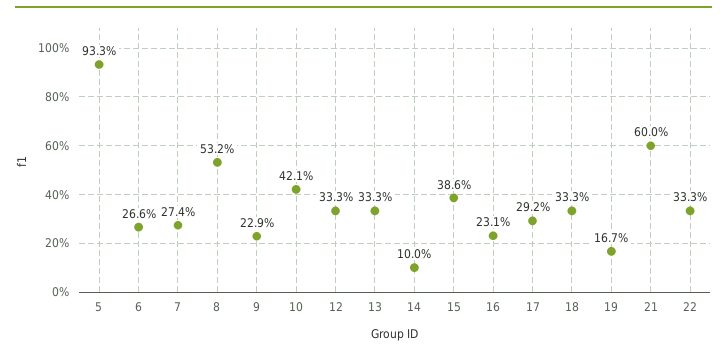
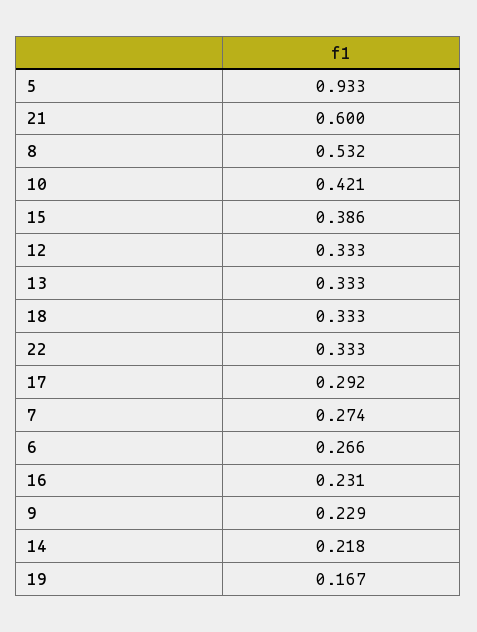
  {
    "5": 0.933,
    "6": 0.266,
    "7": 0.274,
    "8": 0.532,
    "9": 0.229,
    "10": 0.421,
    "12": 0.333,
    "13": 0.333,
-   "14": 0.1,
+   "14": 0.218,
    "15": 0.386,
    "16": 0.231,
    "17": 0.292,
    "18": 0.333,
    "19": 0.167,
    "21": 0.6,
    "22": 0.333
  }

